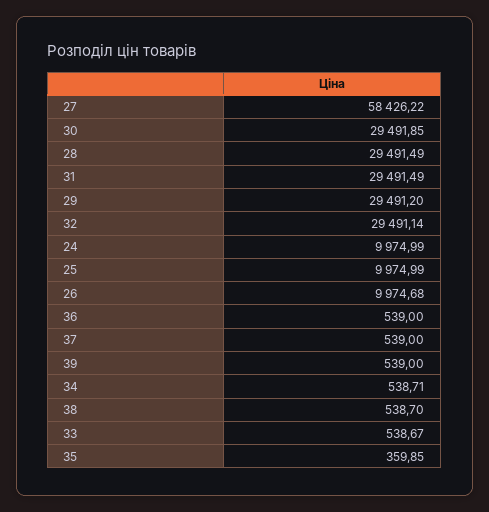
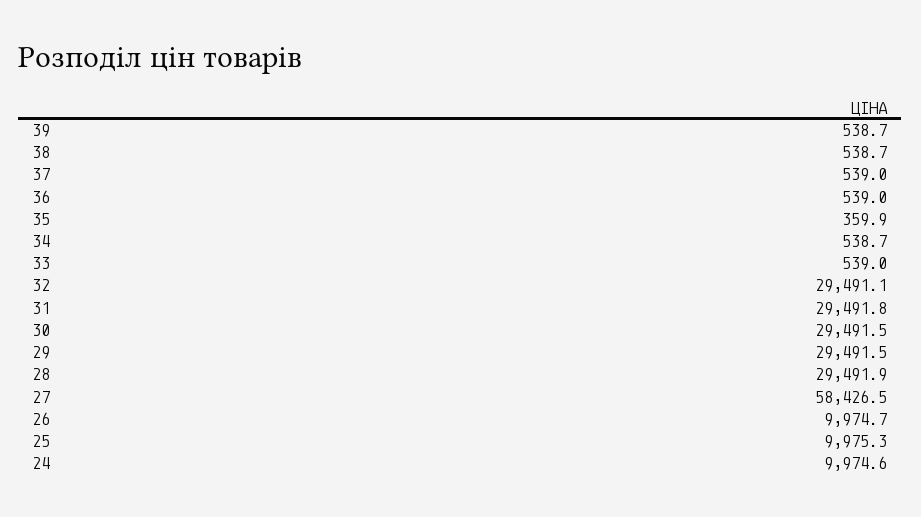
  {
-   "27": 58426.22,
+   "27": 58426.5,
-   "30": 29491.85,
+   "30": 29491.5,
-   "28": 29491.49,
+   "28": 29491.9,
-   "31": 29491.49,
+   "31": 29491.8,
-   "29": 29491.2,
+   "29": 29491.5,
    "32": 29491.14,
-   "24": 9974.99,
+   "24": 9974.6,
-   "25": 9974.99,
+   "25": 9975.3,
    "26": 9974.68,
    "36": 539,
    "37": 539,
-   "39": 539,
+   "39": 538.7,
    "34": 538.71,
    "38": 538.7,
-   "33": 538.67,
+   "33": 539,
    "35": 359.85
  }

